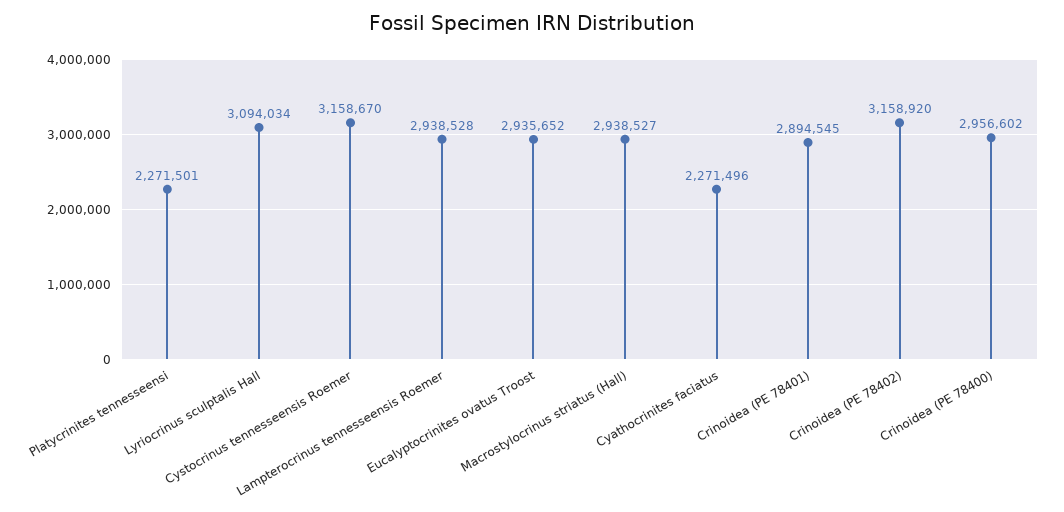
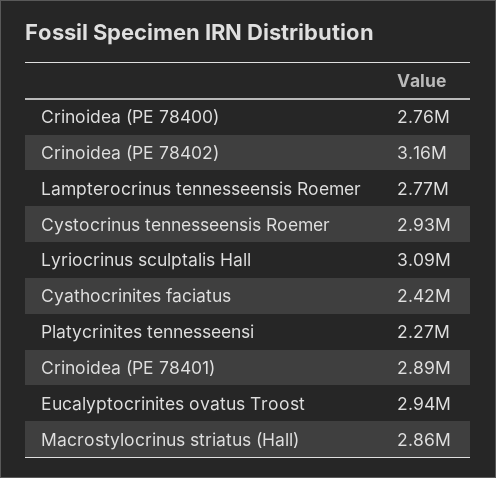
  {
    "Platycrinites tennesseensi": 2271501,
    "Lyriocrinus sculptalis Hall": 3094034,
-   "Cystocrinus tennesseensis Roemer": 3158670,
+   "Cystocrinus tennesseensis Roemer": 2930000,
-   "Lampterocrinus tennesseensis Roemer": 2938528,
+   "Lampterocrinus tennesseensis Roemer": 2770000,
    "Eucalyptocrinites ovatus Troost": 2935652,
-   "Macrostylocrinus striatus (Hall)": 2938527,
+   "Macrostylocrinus striatus (Hall)": 2860000,
-   "Cyathocrinites faciatus": 2271496,
+   "Cyathocrinites faciatus": 2420000,
    "Crinoidea (PE 78401)": 2894545,
    "Crinoidea (PE 78402)": 3158920,
-   "Crinoidea (PE 78400)": 2956602
+   "Crinoidea (PE 78400)": 2760000
  }

